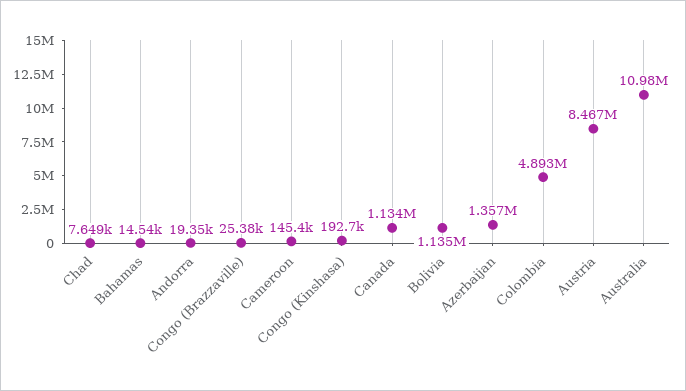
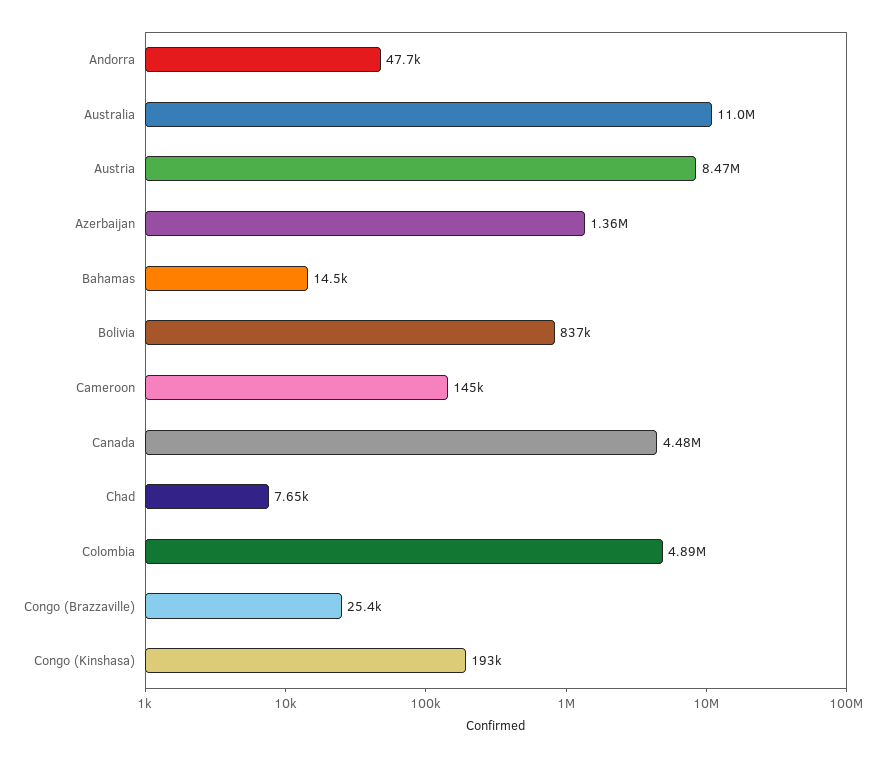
  {
    "Chad": 7649,
    "Bahamas": 14540,
-   "Andorra": 19350,
+   "Andorra": 47700,
    "Congo (Brazzaville)": 25380,
    "Cameroon": 145400,
    "Congo (Kinshasa)": 192700,
-   "Canada": 1134000,
+   "Canada": 4480000,
-   "Bolivia": 1135000,
+   "Bolivia": 837000,
    "Azerbaijan": 1357000,
    "Colombia": 4893000,
    "Austria": 8467000,
    "Australia": 10980000
  }

